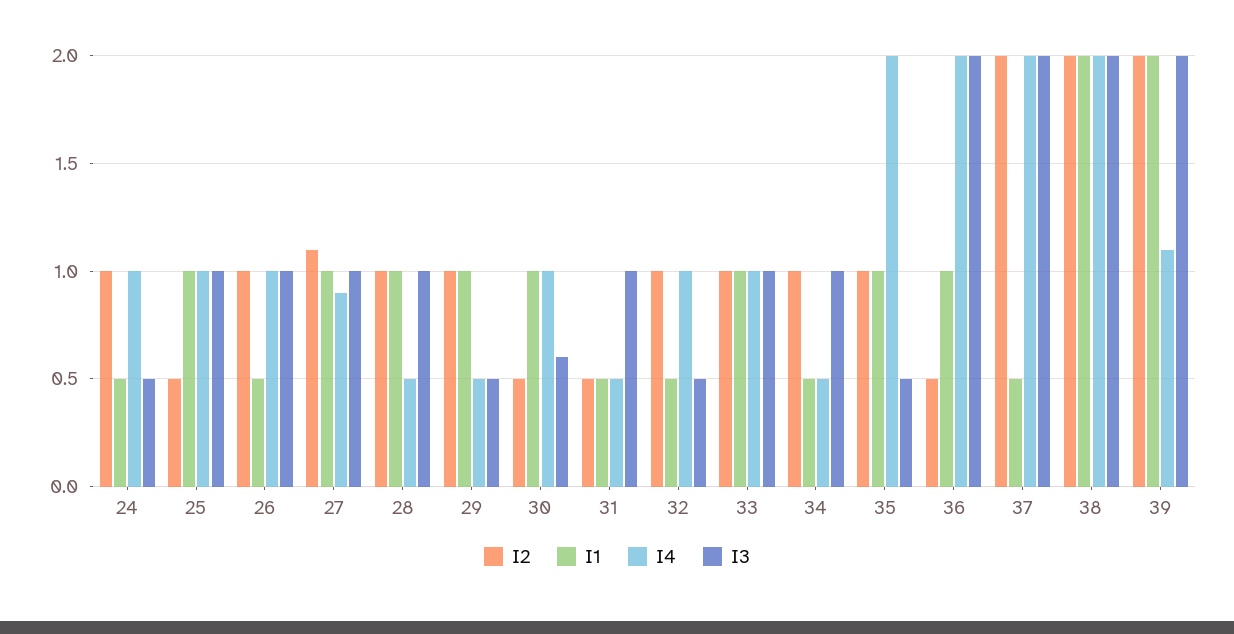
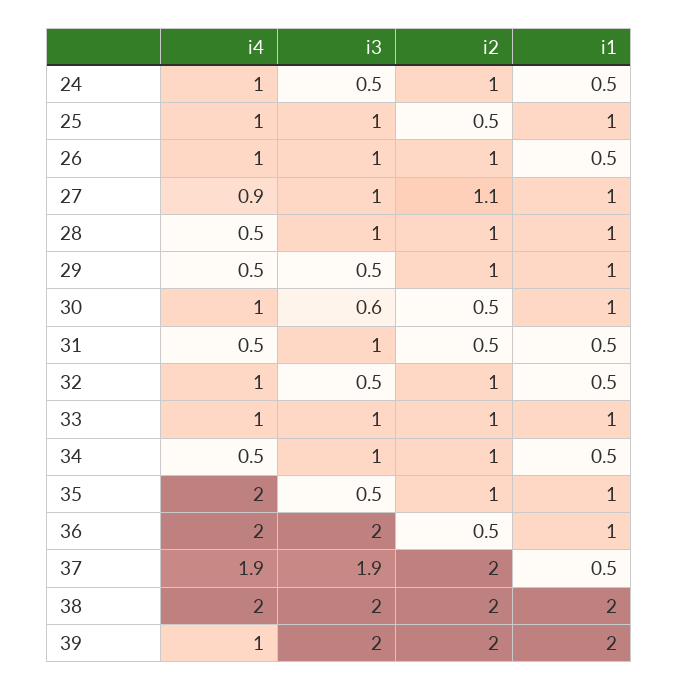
  {
    "I2": {
      "24": 1,
      "25": 0.5,
      "26": 1,
      "27": 1.1,
      "28": 1,
      "29": 1,
      "30": 0.5,
      "31": 0.5,
      "32": 1,
      "33": 1,
      "34": 1,
      "35": 1,
      "36": 0.5,
      "37": 2,
      "38": 2,
      "39": 2
    },
    "I1": {
      "24": 0.5,
      "25": 1,
      "26": 0.5,
      "27": 1,
      "28": 1,
      "29": 1,
      "30": 1,
      "31": 0.5,
      "32": 0.5,
      "33": 1,
      "34": 0.5,
      "35": 1,
      "36": 1,
      "37": 0.5,
      "38": 2,
      "39": 2
    },
    "I4": {
      "24": 1,
      "25": 1,
      "26": 1,
      "27": 0.9,
      "28": 0.5,
      "29": 0.5,
      "30": 1,
      "31": 0.5,
      "32": 1,
      "33": 1,
      "34": 0.5,
      "35": 2,
      "36": 2,
-     "37": 2,
+     "37": 1.9,
      "38": 2,
-     "39": 1.1
+     "39": 1
    },
    "I3": {
      "24": 0.5,
      "25": 1,
      "26": 1,
      "27": 1,
      "28": 1,
      "29": 0.5,
      "30": 0.6,
      "31": 1,
      "32": 0.5,
      "33": 1,
      "34": 1,
      "35": 0.5,
      "36": 2,
-     "37": 2,
+     "37": 1.9,
      "38": 2,
      "39": 2
    }
  }

